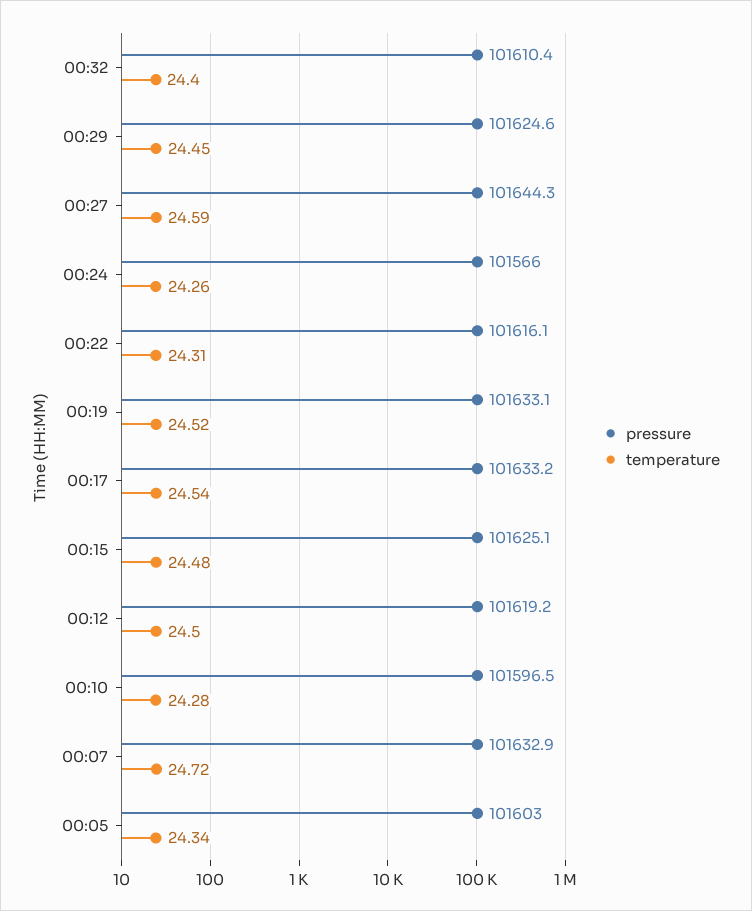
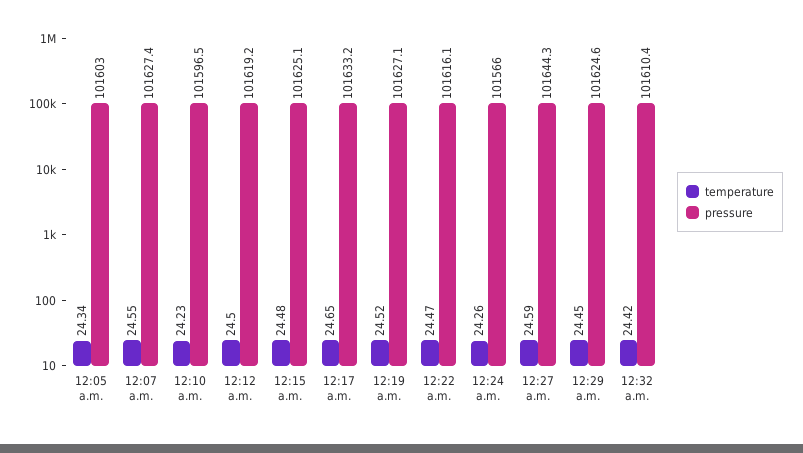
  {
    "pressure": {
      "00:32": 101610.4,
      "00:29": 101624.6,
      "00:27": 101644.3,
      "00:24": 101566,
      "00:22": 101616.1,
-     "00:19": 101633.1,
+     "00:19": 101627.1,
      "00:17": 101633.2,
      "00:15": 101625.1,
      "00:12": 101619.2,
      "00:10": 101596.5,
-     "00:07": 101632.9,
+     "00:07": 101627.4,
      "00:05": 101603
    },
    "temperature": {
-     "00:32": 24.4,
+     "00:32": 24.42,
      "00:29": 24.45,
      "00:27": 24.59,
      "00:24": 24.26,
-     "00:22": 24.31,
+     "00:22": 24.47,
      "00:19": 24.52,
-     "00:17": 24.54,
+     "00:17": 24.65,
      "00:15": 24.48,
      "00:12": 24.5,
-     "00:10": 24.28,
+     "00:10": 24.23,
-     "00:07": 24.72,
+     "00:07": 24.55,
      "00:05": 24.34
    }
  }

